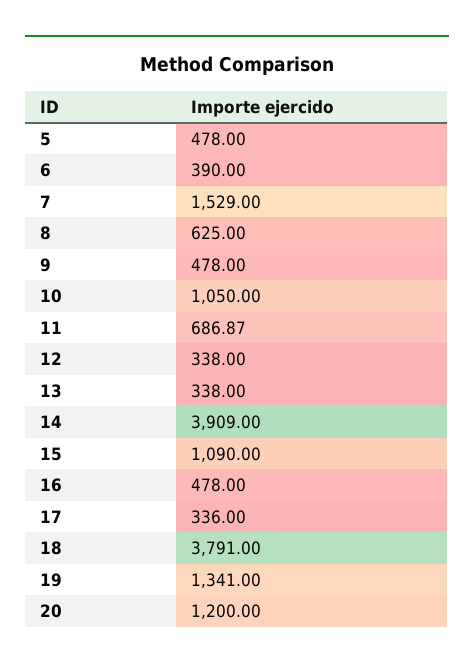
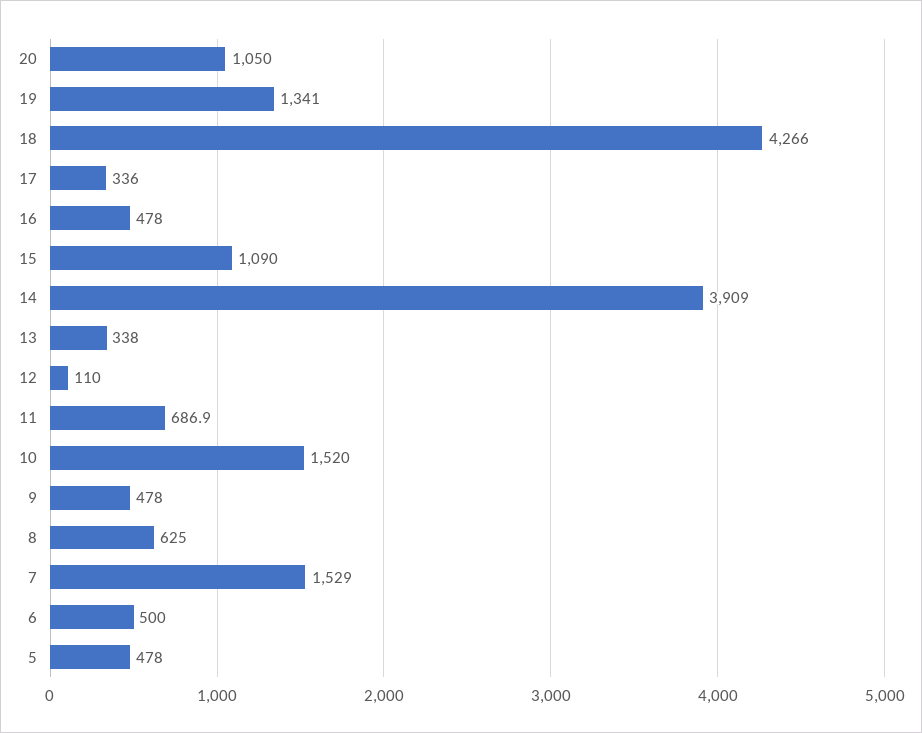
  {
    "5": 478,
-   "6": 390,
+   "6": 500,
    "7": 1529,
    "8": 625,
    "9": 478,
-   "10": 1050,
+   "10": 1520,
    "11": 686.87,
-   "12": 338,
+   "12": 110,
    "13": 338,
    "14": 3909,
    "15": 1090,
    "16": 478,
    "17": 336,
-   "18": 3791,
+   "18": 4266,
    "19": 1341,
-   "20": 1200
+   "20": 1050
  }

